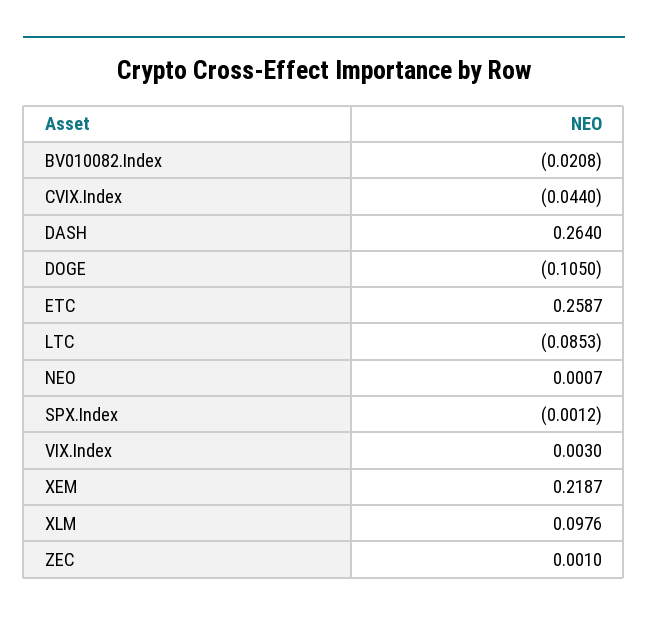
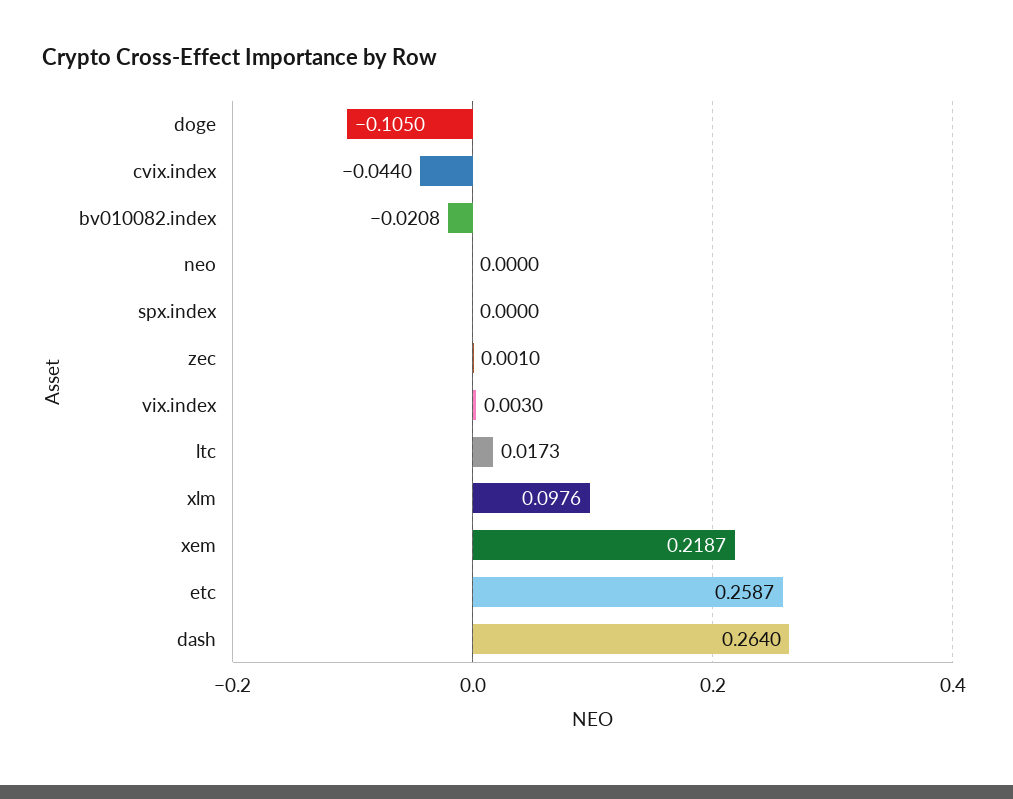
  {
    "BV010082.Index": -0.0208,
    "CVIX.Index": -0.044,
    "DASH": 0.264,
    "DOGE": -0.105,
    "ETC": 0.2587,
-   "LTC": -0.0853,
+   "LTC": 0.0173,
-   "NEO": 0.0007,
+   "NEO": 0,
-   "SPX.Index": -0.0012,
+   "SPX.Index": 0,
    "VIX.Index": 0.003,
    "XEM": 0.2187,
    "XLM": 0.0976,
    "ZEC": 0.001
  }

